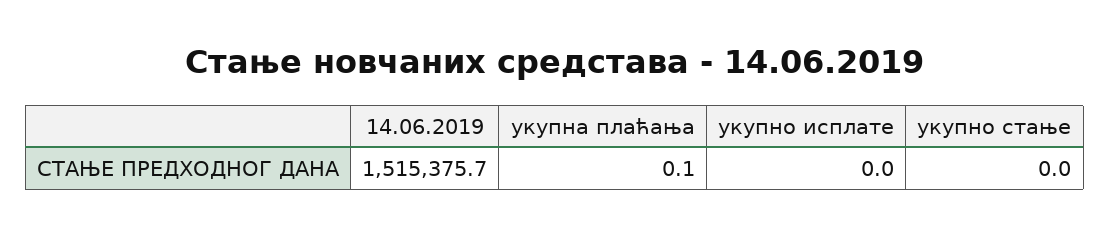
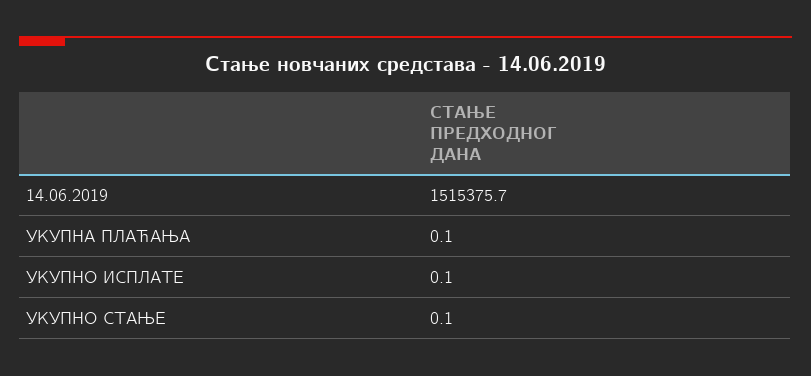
  {
    "14.06.2019": 1515375.7,
    "укупна плаћања": 0.1,
-   "укупно исплате": 0,
+   "укупно исплате": 0.1,
-   "укупно стање": 0
+   "укупно стање": 0.1
  }

